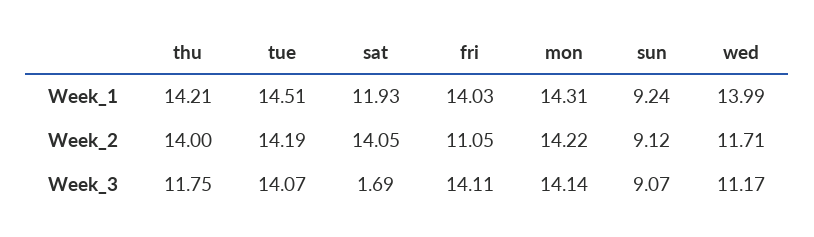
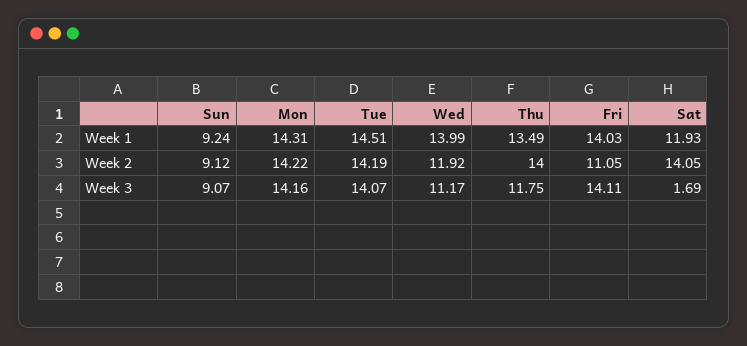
  {
    "thu": {
-     "Week_1": 14.21,
+     "Week_1": 13.49,
      "Week_2": 14,
      "Week_3": 11.75
    },
    "tue": {
      "Week_1": 14.51,
      "Week_2": 14.19,
      "Week_3": 14.07
    },
    "sat": {
      "Week_1": 11.93,
      "Week_2": 14.05,
      "Week_3": 1.69
    },
    "fri": {
      "Week_1": 14.03,
      "Week_2": 11.05,
      "Week_3": 14.11
    },
    "mon": {
      "Week_1": 14.31,
      "Week_2": 14.22,
-     "Week_3": 14.14
+     "Week_3": 14.16
    },
    "sun": {
      "Week_1": 9.24,
      "Week_2": 9.12,
      "Week_3": 9.07
    },
    "wed": {
      "Week_1": 13.99,
-     "Week_2": 11.71,
+     "Week_2": 11.92,
      "Week_3": 11.17
    }
  }

